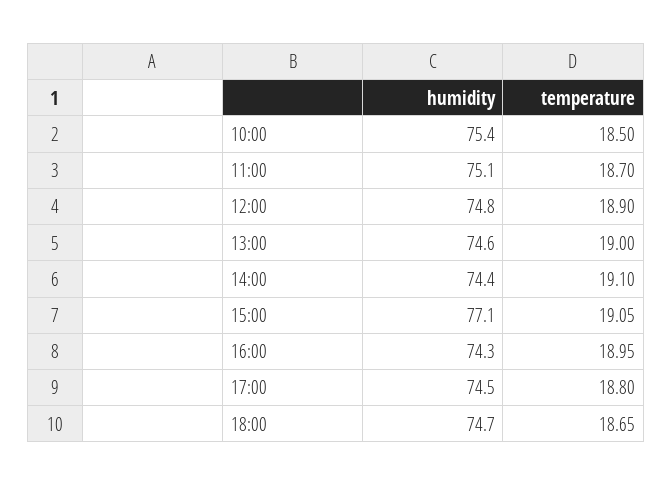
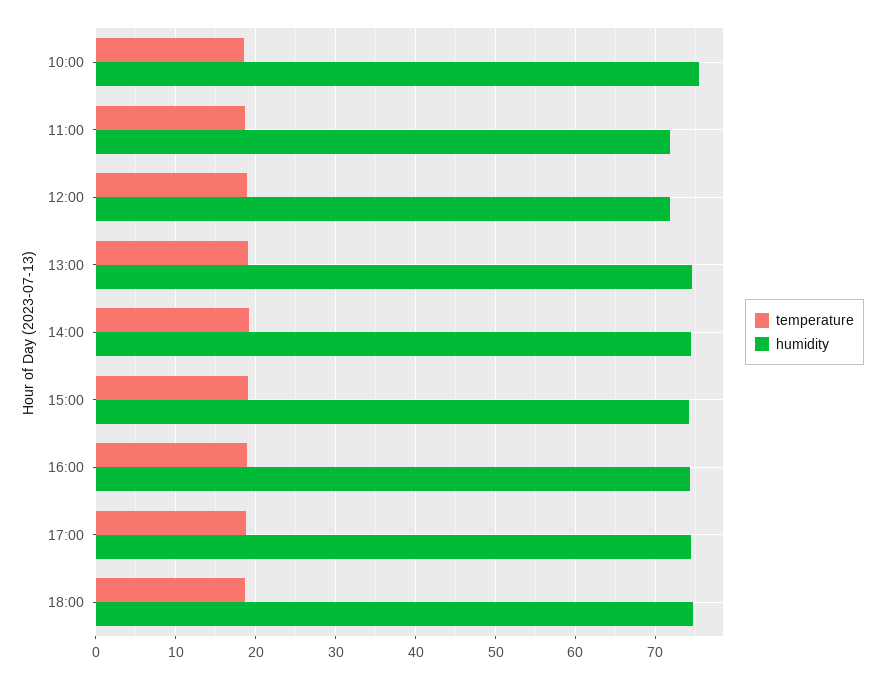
  {
    "humidity": {
      "10:00": 75.4,
-     "11:00": 75.1,
+     "11:00": 72,
-     "12:00": 74.8,
+     "12:00": 72,
      "13:00": 74.6,
      "14:00": 74.4,
-     "15:00": 77.1,
+     "15:00": 74,
      "16:00": 74.3,
      "17:00": 74.5,
      "18:00": 74.7
    },
    "temperature": {
      "10:00": 18.5,
      "11:00": 18.7,
      "12:00": 18.9,
      "13:00": 19,
      "14:00": 19.1,
      "15:00": 19.05,
      "16:00": 18.95,
      "17:00": 18.8,
      "18:00": 18.65
    }
  }

